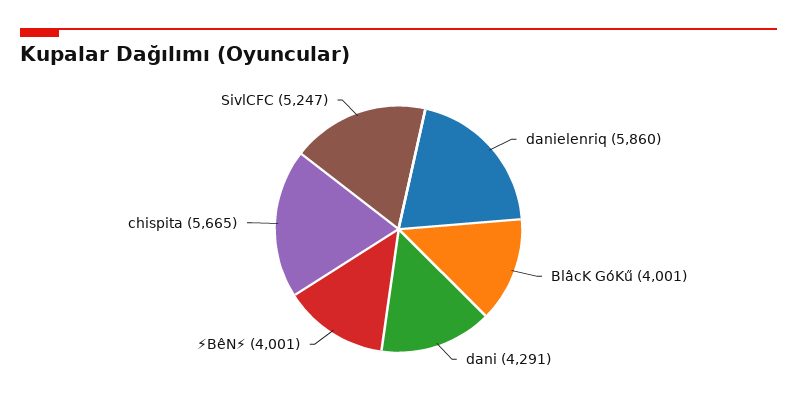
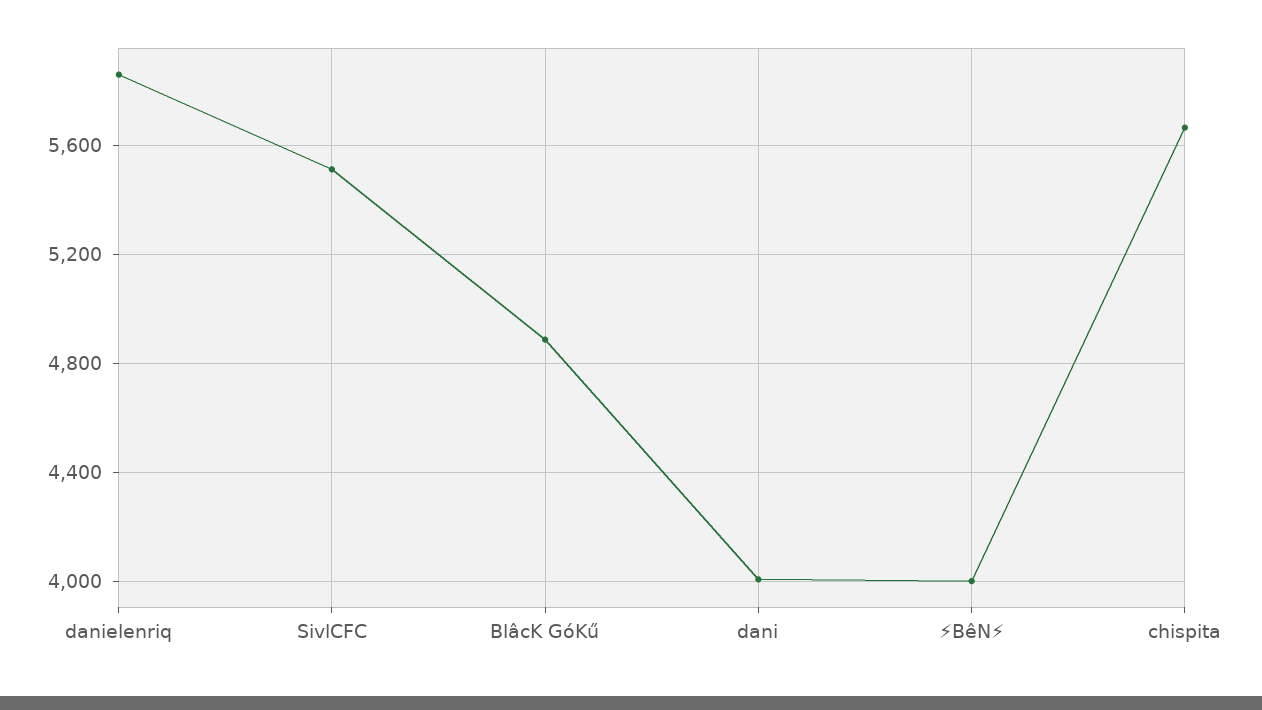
  {
    "danielenriq": 5860,
-   "BlâcK GóKű": 4001,
+   "BlâcK GóKű": 4900,
-   "dani": 4291,
+   "dani": 4000,
    "⚡BêN⚡": 4001,
    "chispita": 5665,
-   "SivlCFC": 5247
+   "SivlCFC": 5500
  }

